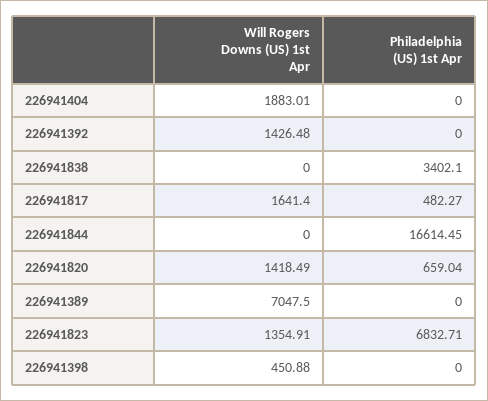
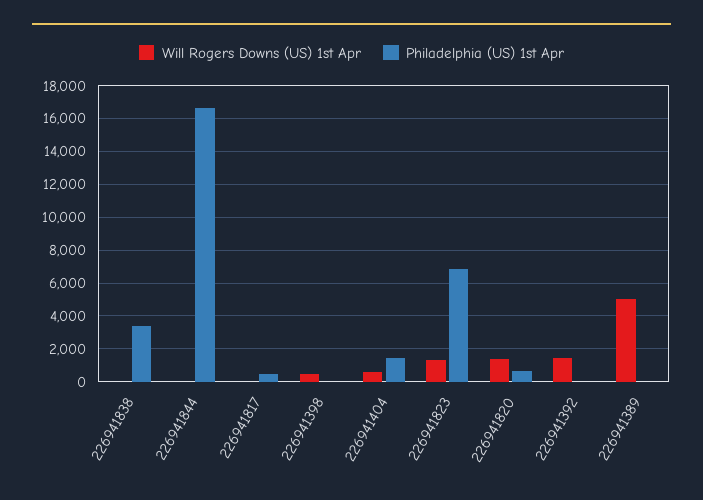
  {
    "Will Rogers Downs (US) 1st Apr": {
-     "226941404": 1883.01,
+     "226941404": 500,
      "226941392": 1426.48,
      "226941838": 0,
-     "226941817": 1641.4,
+     "226941817": 0,
      "226941844": 0,
      "226941820": 1418.49,
-     "226941389": 7047.5,
+     "226941389": 5000,
      "226941823": 1354.91,
      "226941398": 450.88
    },
    "Philadelphia (US) 1st Apr": {
-     "226941404": 0,
+     "226941404": 1500,
      "226941392": 0,
      "226941838": 3402.1,
      "226941817": 482.27,
      "226941844": 16614.45,
      "226941820": 659.04,
      "226941389": 0,
      "226941823": 6832.71,
      "226941398": 0
    }
  }

